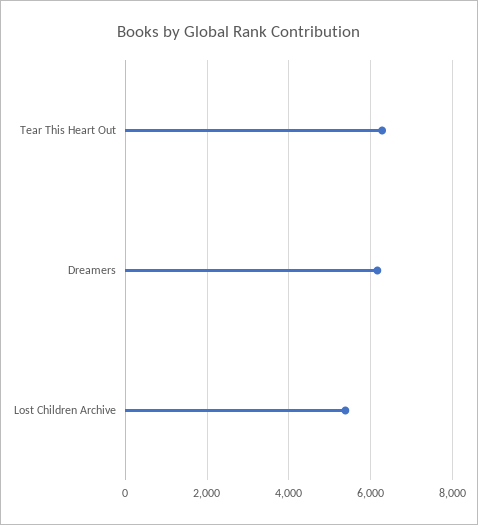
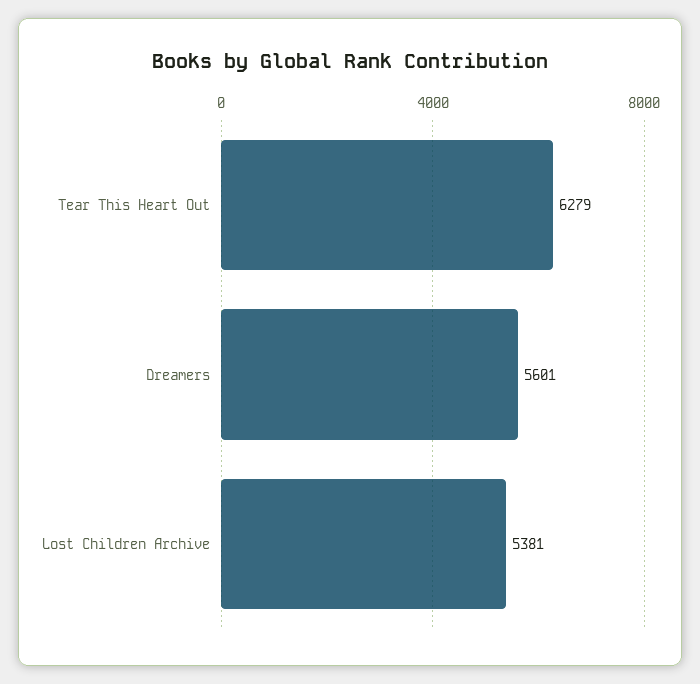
  {
    "Tear This Heart Out": 6279,
-   "Dreamers": 6200,
+   "Dreamers": 5601,
    "Lost Children Archive": 5381
  }

